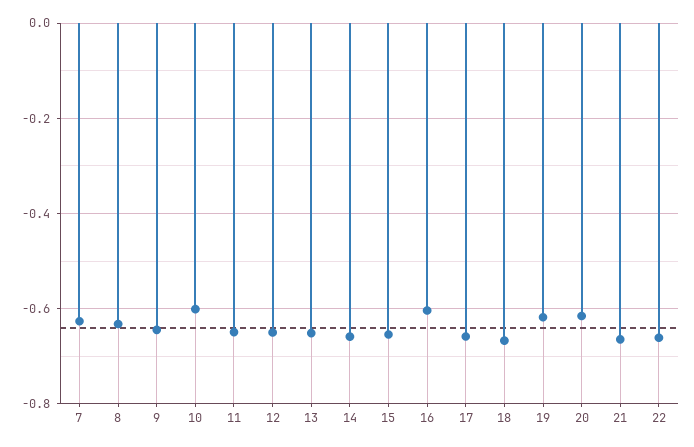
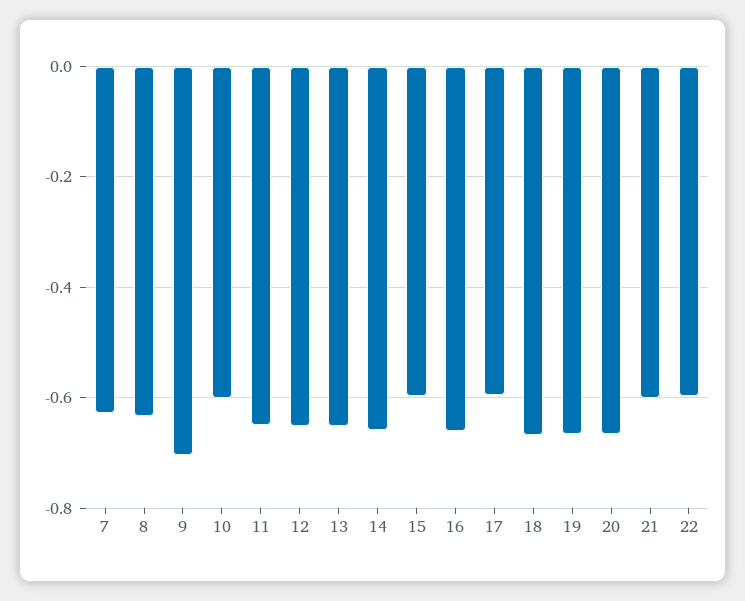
  {
    "7": -0.62,
    "8": -0.64,
-   "9": -0.64,
+   "9": -0.7,
    "10": -0.6,
    "11": -0.64,
    "12": -0.66,
    "13": -0.66,
    "14": -0.66,
-   "15": -0.66,
+   "15": -0.6,
-   "16": -0.6,
+   "16": -0.66,
-   "17": -0.66,
+   "17": -0.6,
    "18": -0.66,
-   "19": -0.62,
+   "19": -0.66,
-   "20": -0.62,
+   "20": -0.66,
-   "21": -0.66,
+   "21": -0.6,
-   "22": -0.66
+   "22": -0.6
  }

